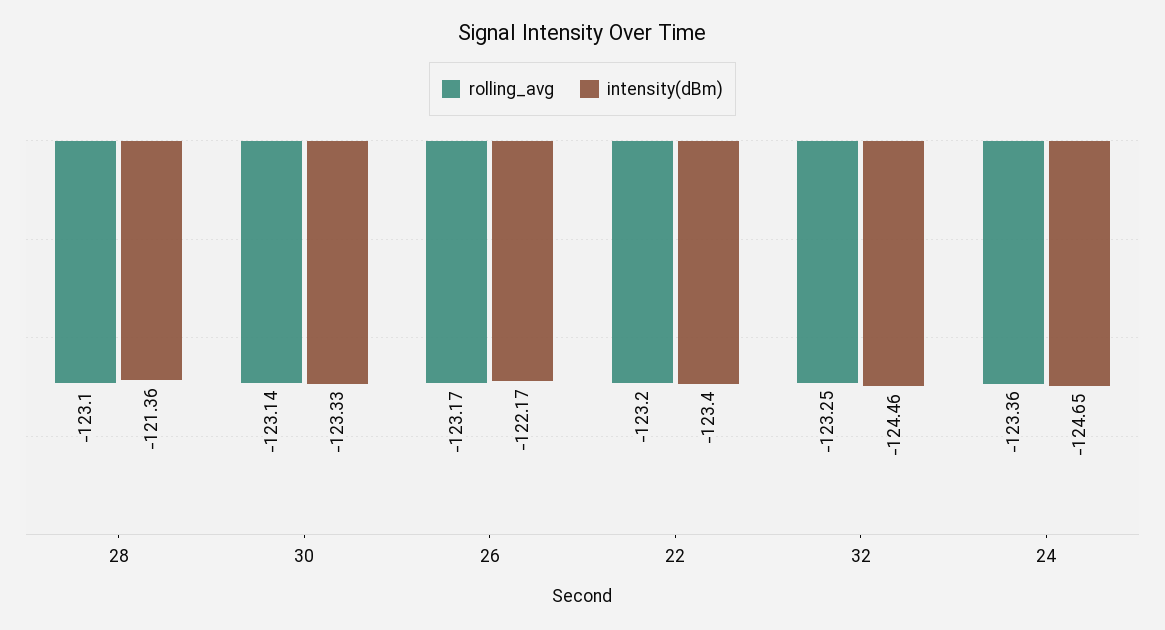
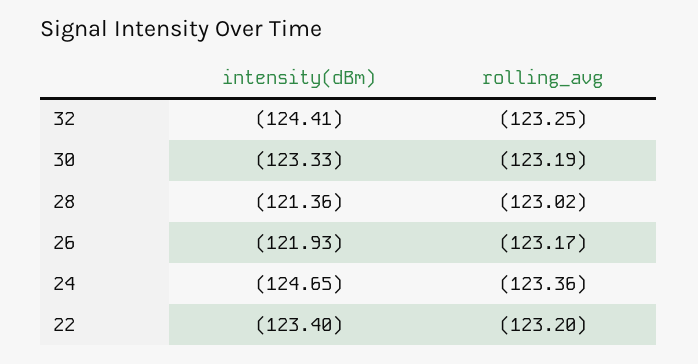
  {
    "rolling_avg": {
-     "28": -123.1,
+     "28": -123.02,
-     "30": -123.14,
+     "30": -123.19,
      "26": -123.17,
      "22": -123.2,
      "32": -123.25,
      "24": -123.36
    },
    "intensity(dBm)": {
      "28": -121.36,
      "30": -123.33,
-     "26": -122.17,
+     "26": -121.93,
      "22": -123.4,
-     "32": -124.46,
+     "32": -124.41,
      "24": -124.65
    }
  }

